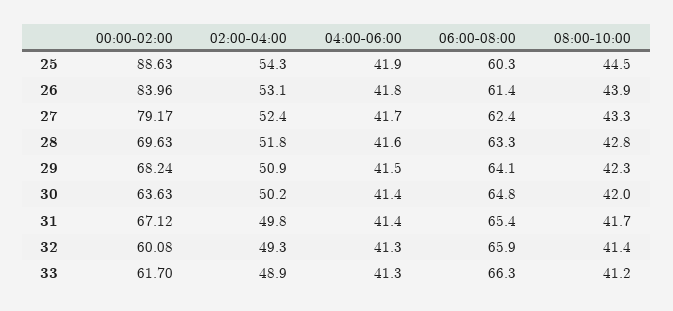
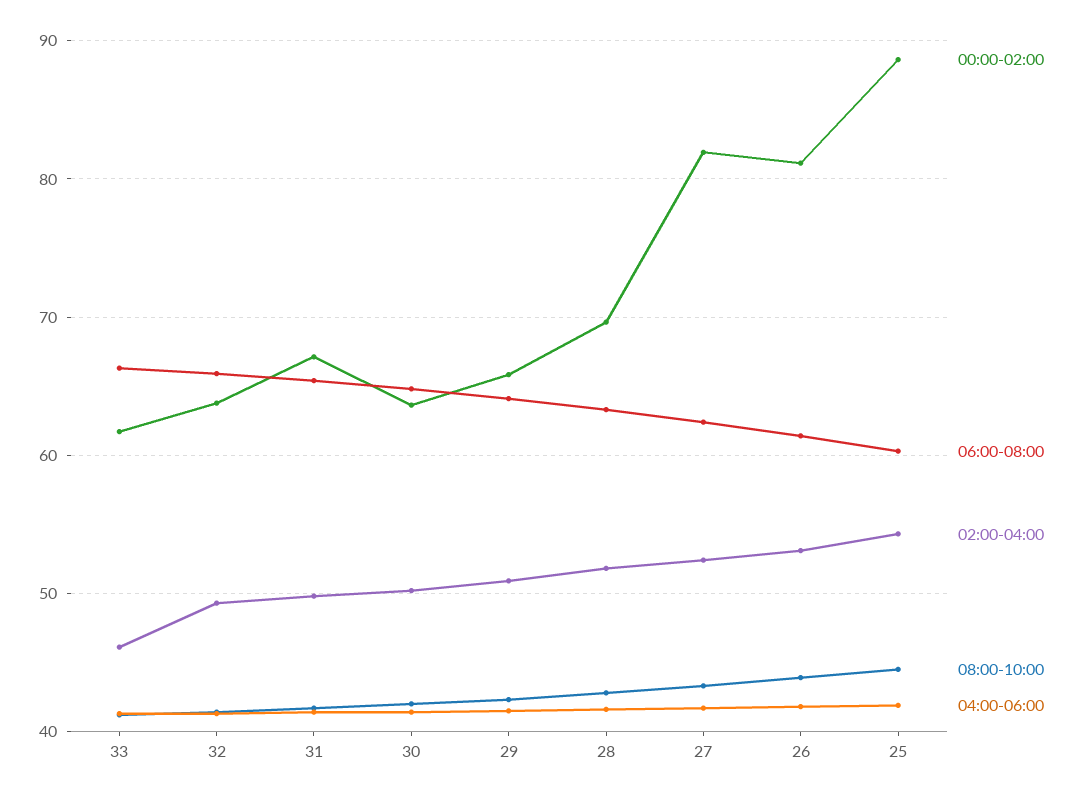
  {
    "00:00-02:00": {
      "25": 88.63,
-     "26": 83.96,
+     "26": 81,
-     "27": 79.17,
+     "27": 82,
      "28": 69.63,
-     "29": 68.24,
+     "29": 66,
      "30": 63.63,
      "31": 67.12,
-     "32": 60.08,
+     "32": 64,
      "33": 61.7
    },
    "02:00-04:00": {
      "25": 54.3,
      "26": 53.1,
      "27": 52.4,
      "28": 51.8,
      "29": 50.9,
      "30": 50.2,
      "31": 49.8,
      "32": 49.3,
-     "33": 48.9
+     "33": 46
    },
    "04:00-06:00": {
      "25": 41.9,
      "26": 41.8,
      "27": 41.7,
      "28": 41.6,
      "29": 41.5,
      "30": 41.4,
      "31": 41.4,
      "32": 41.3,
      "33": 41.3
    },
    "06:00-08:00": {
      "25": 60.3,
      "26": 61.4,
      "27": 62.4,
      "28": 63.3,
      "29": 64.1,
      "30": 64.8,
      "31": 65.4,
      "32": 65.9,
      "33": 66.3
    },
    "08:00-10:00": {
      "25": 44.5,
      "26": 43.9,
      "27": 43.3,
      "28": 42.8,
      "29": 42.3,
      "30": 42,
      "31": 41.7,
      "32": 41.4,
      "33": 41.2
    }
  }

